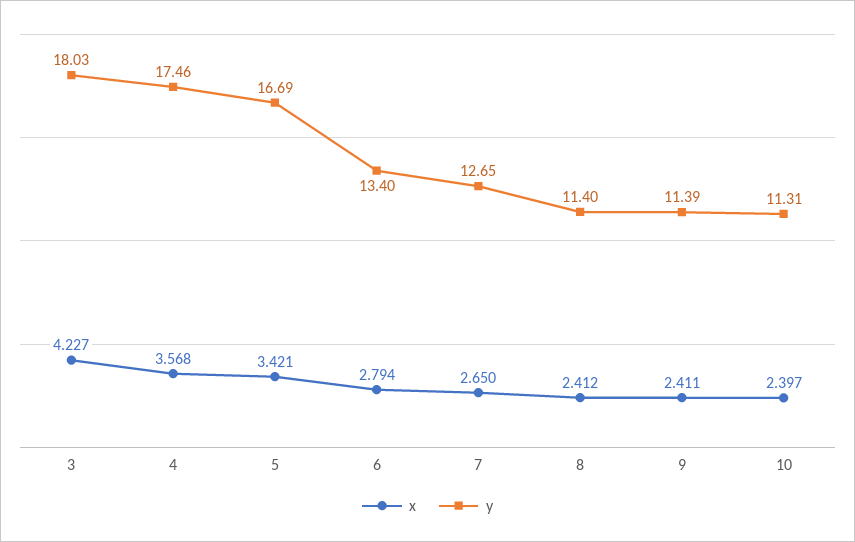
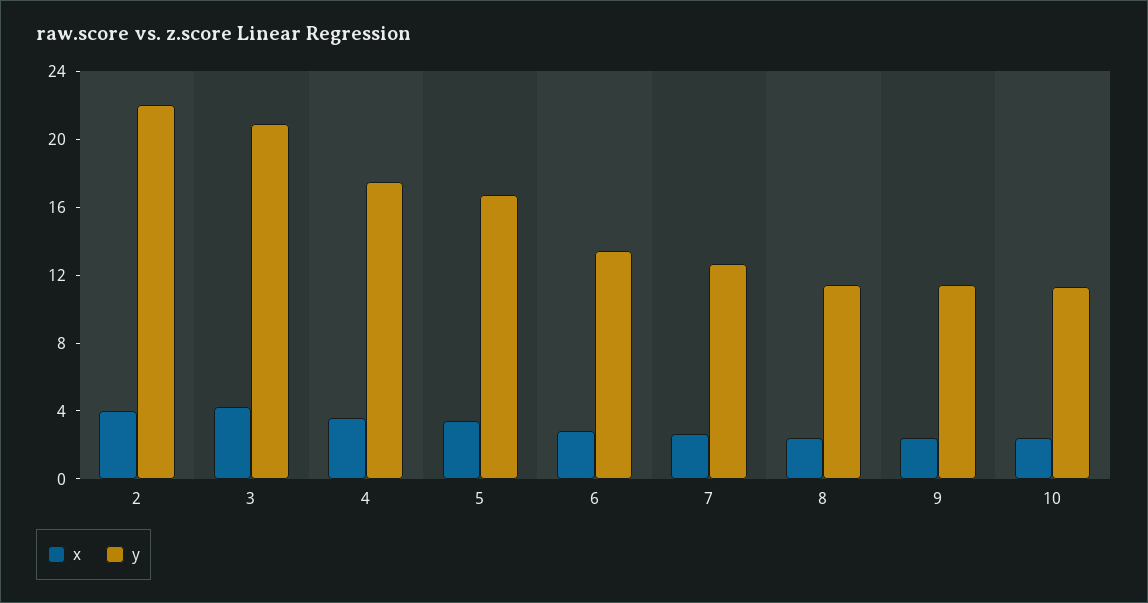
  {
    "x": {
      "3": 4.227,
      "4": 3.568,
      "5": 3.421,
      "6": 2.794,
      "7": 2.65,
      "8": 2.412,
      "9": 2.411,
-     "10": 2.397
+     "10": 2.397,
+     "2": 4
    },
    "y": {
-     "3": 18.03,
+     "3": 21,
      "4": 17.46,
      "5": 16.69,
      "6": 13.4,
      "7": 12.65,
      "8": 11.4,
      "9": 11.39,
-     "10": 11.31
+     "10": 11.31,
+     "2": 22
    }
  }

